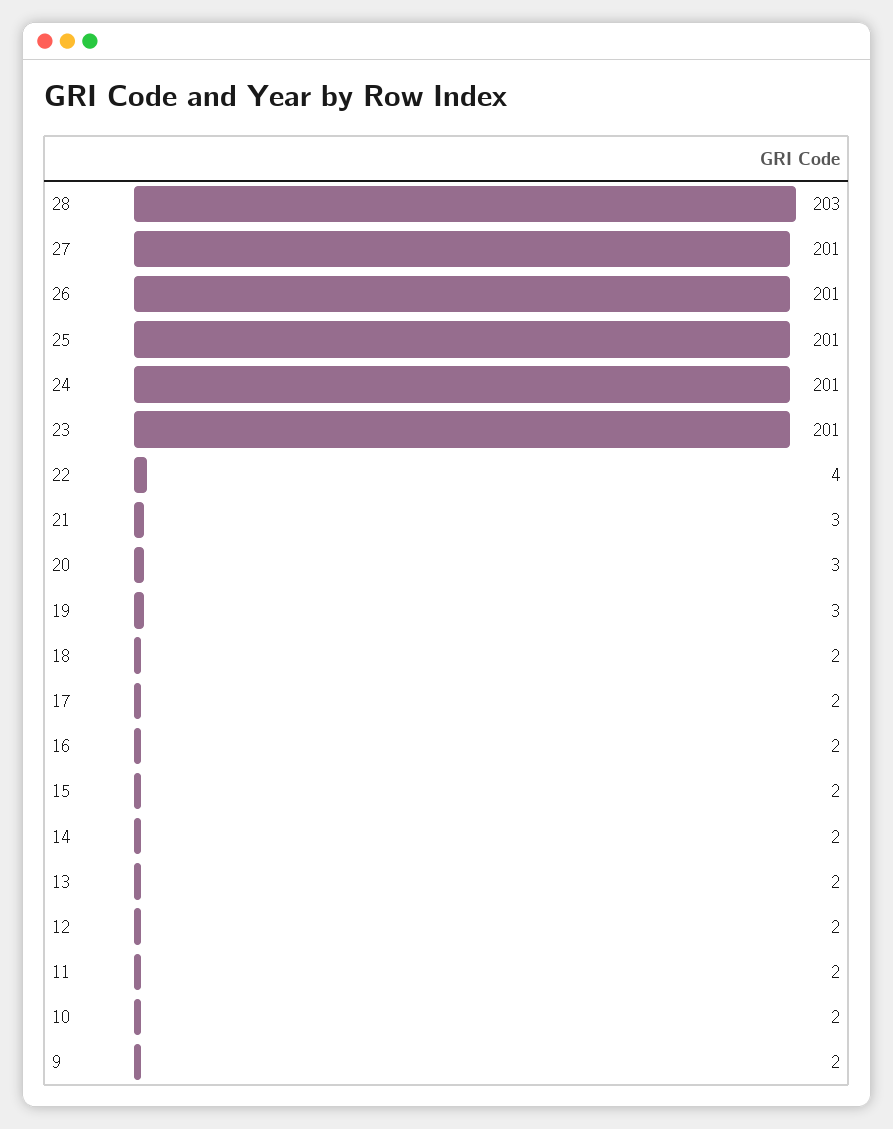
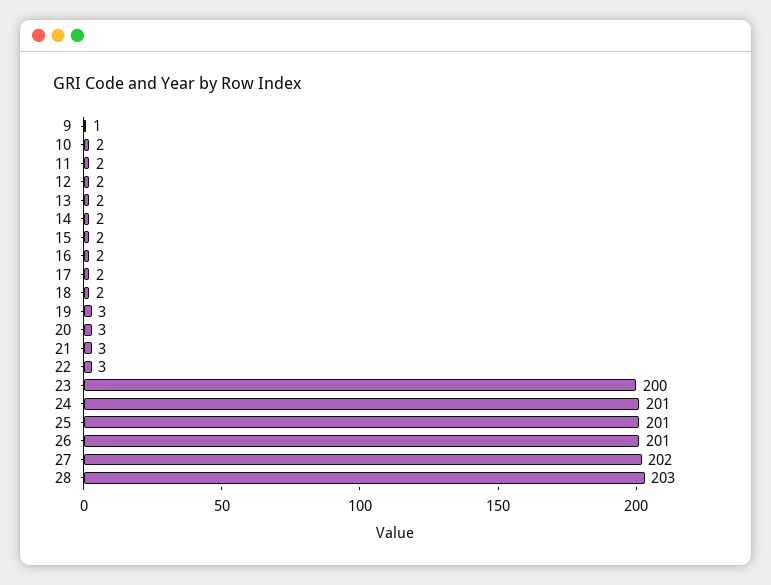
  {
    "28": 203,
-   "27": 201,
+   "27": 202,
    "26": 201,
    "25": 201,
    "24": 201,
-   "23": 201,
+   "23": 200,
-   "22": 4,
+   "22": 3,
    "21": 3,
    "20": 3,
    "19": 3,
    "18": 2,
    "17": 2,
    "16": 2,
    "15": 2,
    "14": 2,
    "13": 2,
    "12": 2,
    "11": 2,
    "10": 2,
-   "9": 2
+   "9": 1
  }

